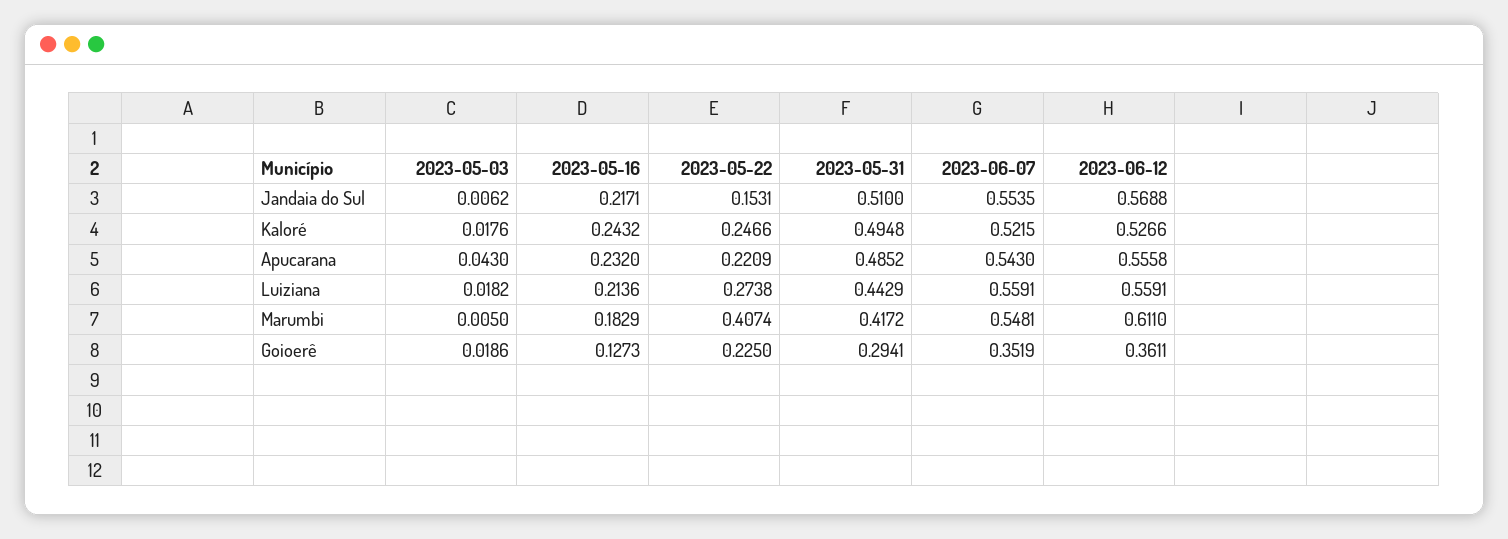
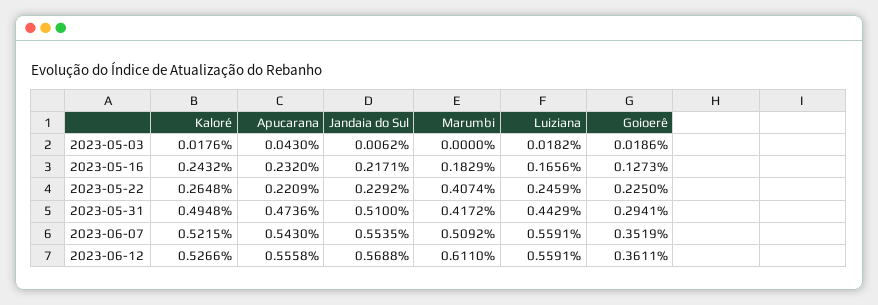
  {
    "2023-05-03": {
      "Jandaia do Sul": 0.0062,
      "Kaloré": 0.0176,
      "Apucarana": 0.043,
      "Luiziana": 0.0182,
-     "Marumbi": 0.005,
+     "Marumbi": 0,
      "Goioerê": 0.0186
    },
    "2023-05-16": {
      "Jandaia do Sul": 0.2171,
      "Kaloré": 0.2432,
      "Apucarana": 0.232,
-     "Luiziana": 0.2136,
+     "Luiziana": 0.1656,
      "Marumbi": 0.1829,
      "Goioerê": 0.1273
    },
    "2023-05-22": {
-     "Jandaia do Sul": 0.1531,
+     "Jandaia do Sul": 0.2292,
-     "Kaloré": 0.2466,
+     "Kaloré": 0.2648,
      "Apucarana": 0.2209,
-     "Luiziana": 0.2738,
+     "Luiziana": 0.2459,
      "Marumbi": 0.4074,
      "Goioerê": 0.225
    },
    "2023-05-31": {
      "Jandaia do Sul": 0.51,
      "Kaloré": 0.4948,
-     "Apucarana": 0.4852,
+     "Apucarana": 0.4736,
      "Luiziana": 0.4429,
      "Marumbi": 0.4172,
      "Goioerê": 0.2941
    },
    "2023-06-07": {
      "Jandaia do Sul": 0.5535,
      "Kaloré": 0.5215,
      "Apucarana": 0.543,
      "Luiziana": 0.5591,
-     "Marumbi": 0.5481,
+     "Marumbi": 0.5092,
      "Goioerê": 0.3519
    },
    "2023-06-12": {
      "Jandaia do Sul": 0.5688,
      "Kaloré": 0.5266,
      "Apucarana": 0.5558,
      "Luiziana": 0.5591,
      "Marumbi": 0.611,
      "Goioerê": 0.3611
    }
  }

